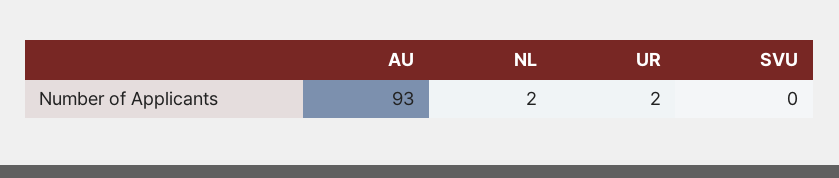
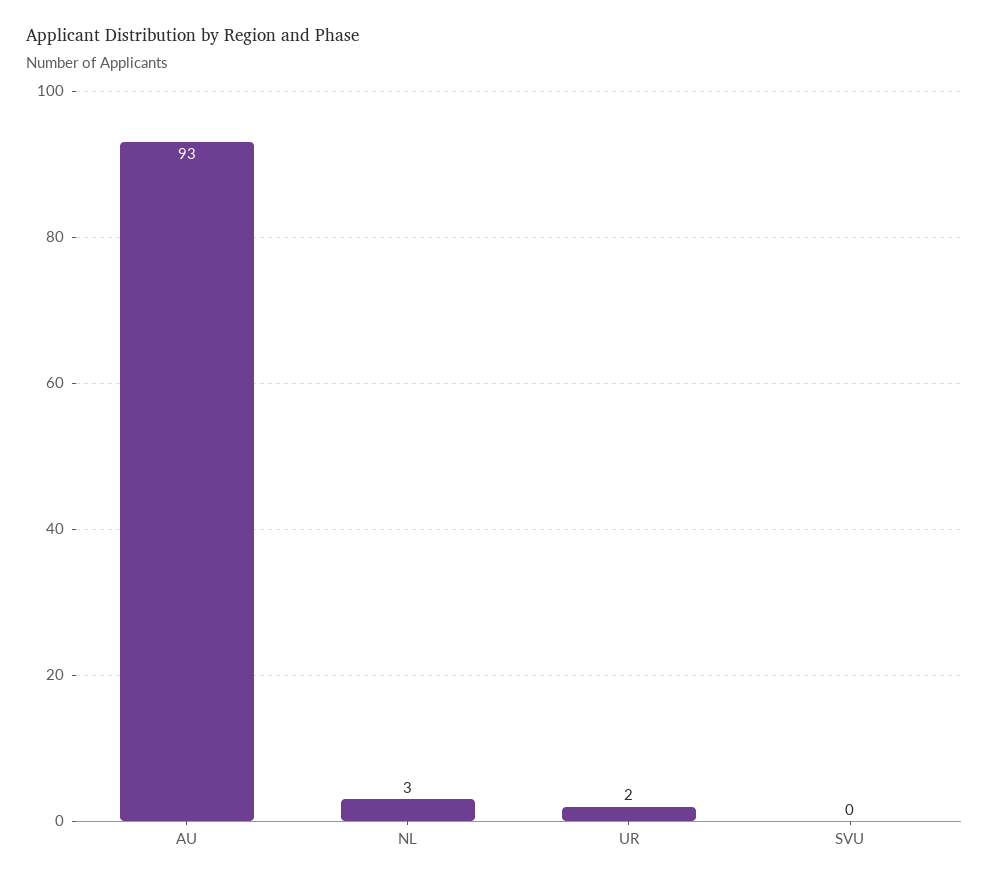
  {
    "AU": 93,
-   "NL": 2,
+   "NL": 3,
    "UR": 2,
    "SVU": 0
  }

